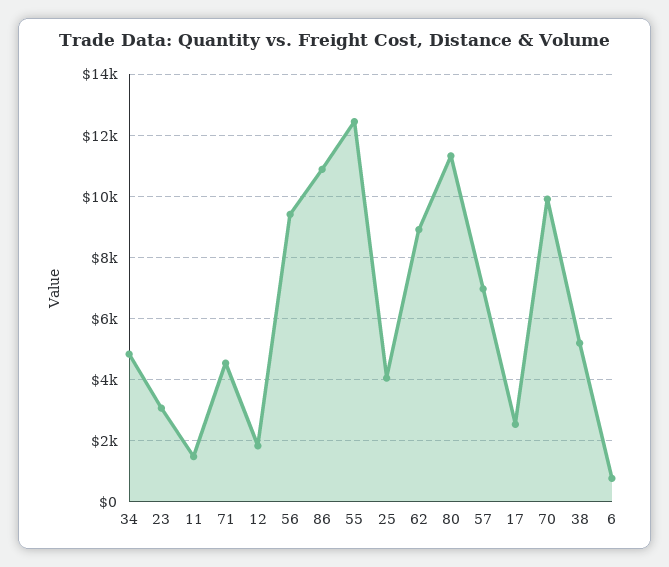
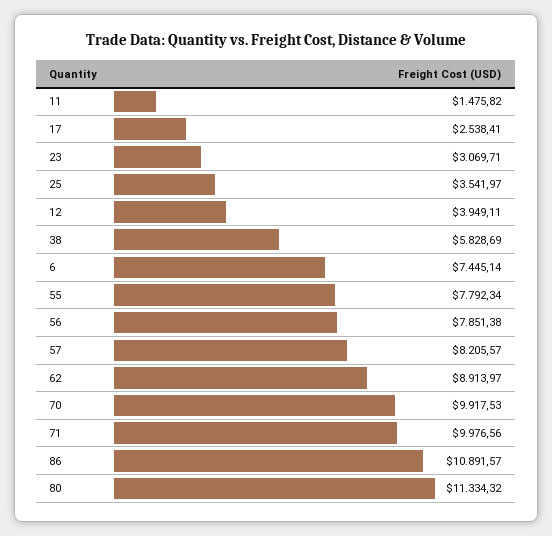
  {
-   "34": 4800,
    "23": 3069.71,
    "11": 1475.82,
-   "71": 4600,
+   "71": 9976.56,
-   "12": 1800,
+   "12": 3949.11,
-   "56": 9400,
+   "56": 7851.38,
    "86": 10891.57,
-   "55": 12400,
+   "55": 7792.34,
-   "25": 4000,
+   "25": 3541.97,
    "62": 8913.97,
    "80": 11334.32,
-   "57": 7000,
+   "57": 8205.57,
    "17": 2538.41,
    "70": 9917.53,
-   "38": 5200,
+   "38": 5828.69,
-   "6": 800
+   "6": 7445.14
  }

